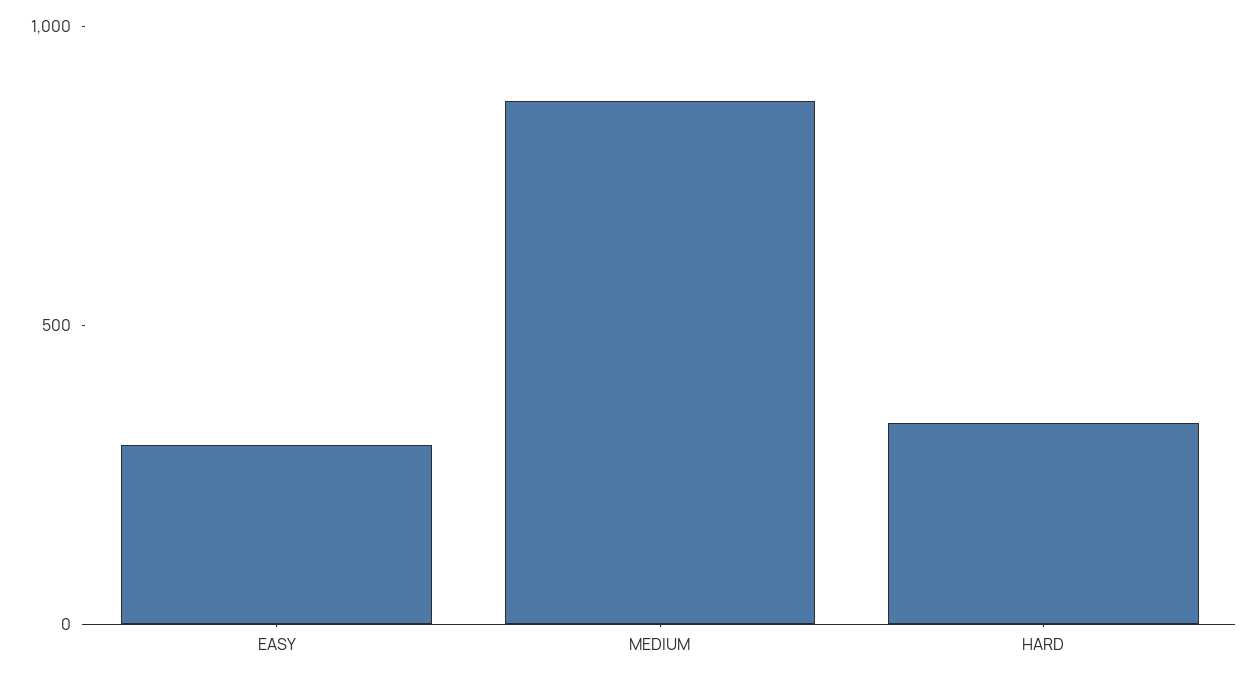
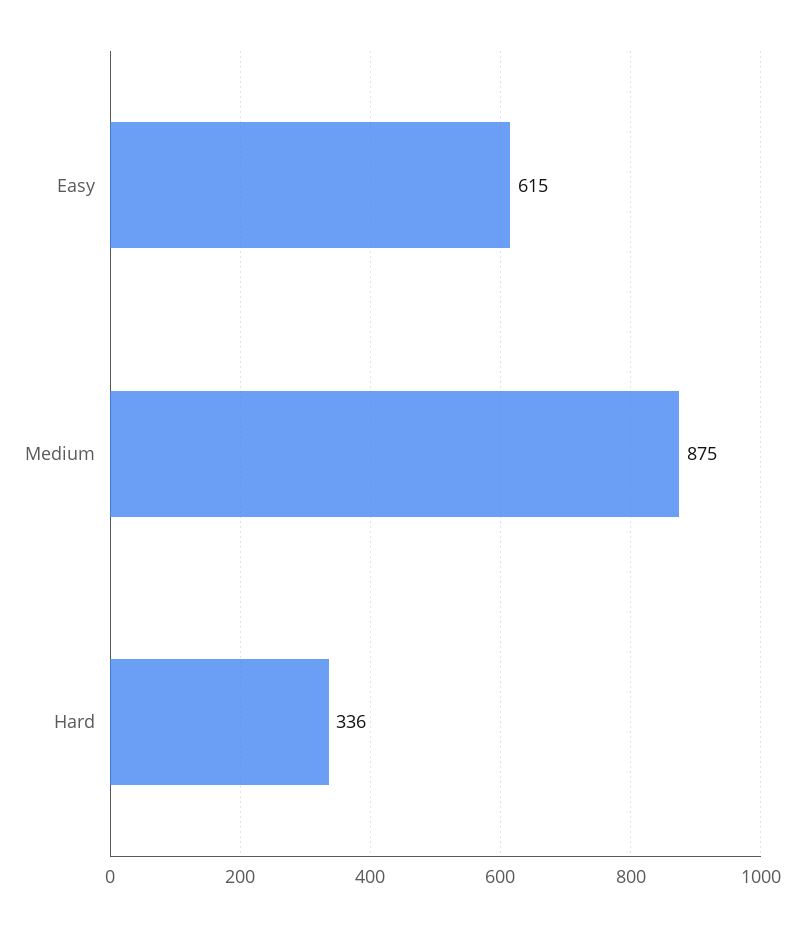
  {
-   "EASY": 300,
+   "EASY": 615,
    "MEDIUM": 875,
    "HARD": 336
  }

